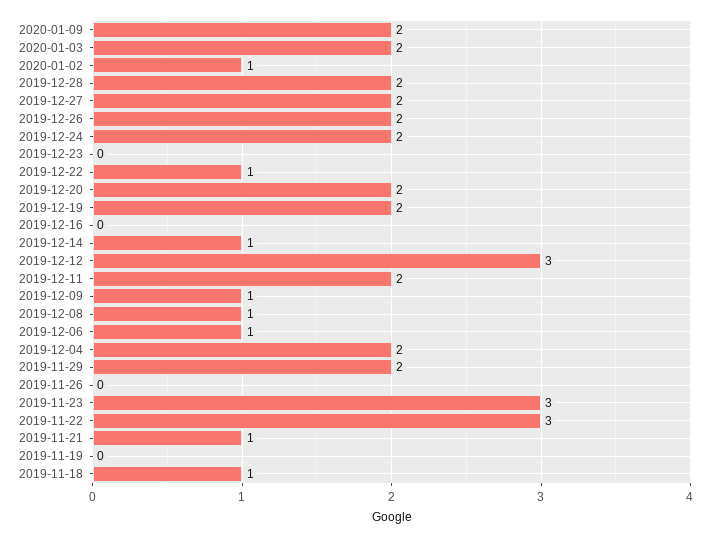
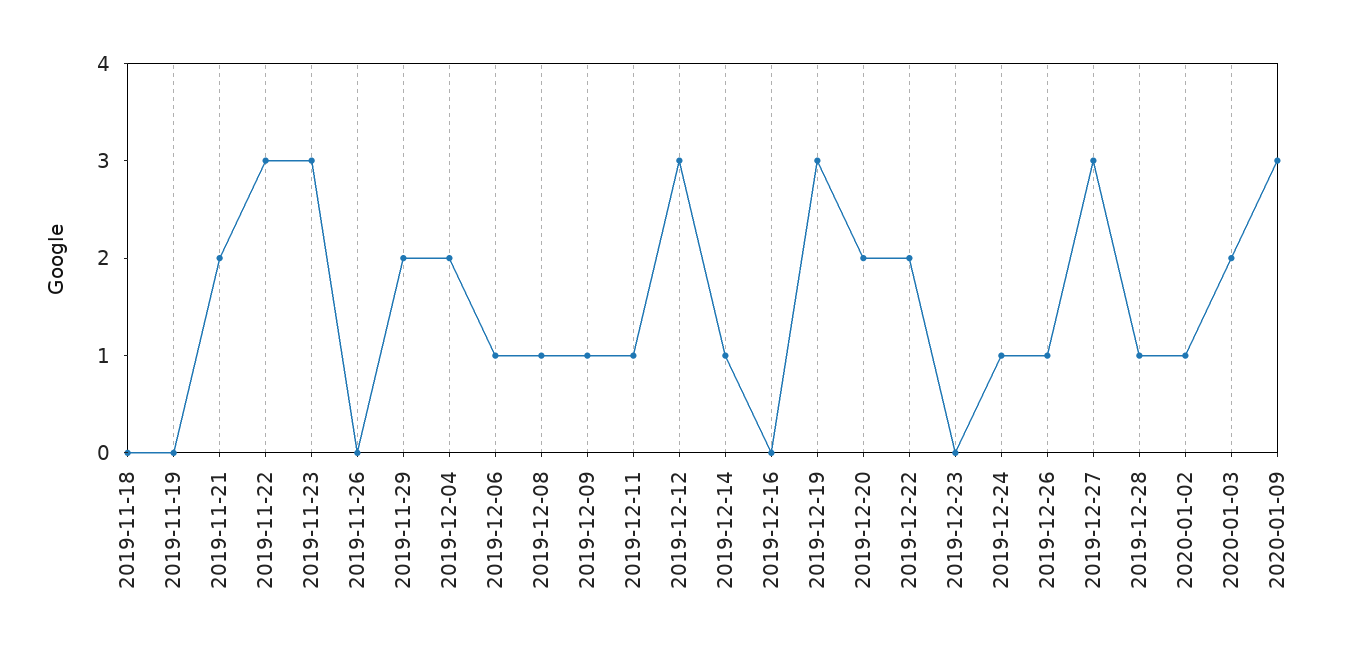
  {
-   "2020-01-09": 2,
+   "2020-01-09": 3,
    "2020-01-03": 2,
    "2020-01-02": 1,
-   "2019-12-28": 2,
+   "2019-12-28": 1,
-   "2019-12-27": 2,
+   "2019-12-27": 3,
-   "2019-12-26": 2,
+   "2019-12-26": 1,
-   "2019-12-24": 2,
+   "2019-12-24": 1,
    "2019-12-23": 0,
-   "2019-12-22": 1,
+   "2019-12-22": 2,
    "2019-12-20": 2,
-   "2019-12-19": 2,
+   "2019-12-19": 3,
    "2019-12-16": 0,
    "2019-12-14": 1,
    "2019-12-12": 3,
-   "2019-12-11": 2,
+   "2019-12-11": 1,
    "2019-12-09": 1,
    "2019-12-08": 1,
    "2019-12-06": 1,
    "2019-12-04": 2,
    "2019-11-29": 2,
    "2019-11-26": 0,
    "2019-11-23": 3,
    "2019-11-22": 3,
-   "2019-11-21": 1,
+   "2019-11-21": 2,
    "2019-11-19": 0,
-   "2019-11-18": 1
+   "2019-11-18": 0
  }

